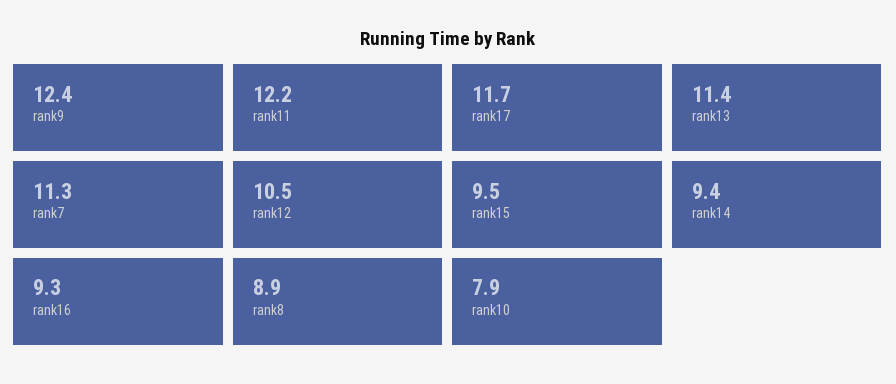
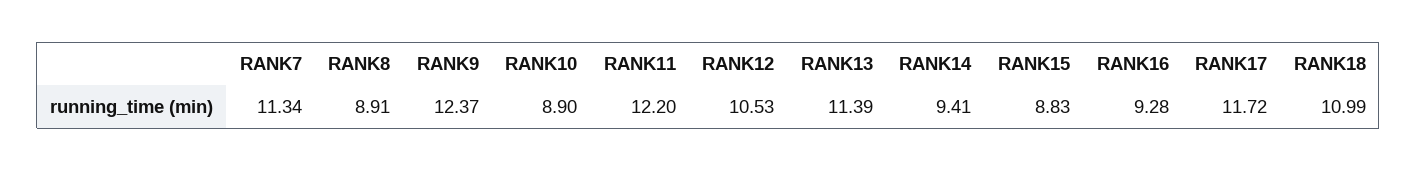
  {
    "rank9": 12.37,
    "rank11": 12.2,
    "rank17": 11.72,
    "rank13": 11.39,
    "rank7": 11.34,
    "rank12": 10.53,
-   "rank15": 9.5,
+   "rank15": 8.83,
    "rank14": 9.41,
    "rank16": 9.28,
    "rank8": 8.91,
-   "rank10": 7.9
+   "rank10": 8.9,
+   "RANK18": 10.99
  }

